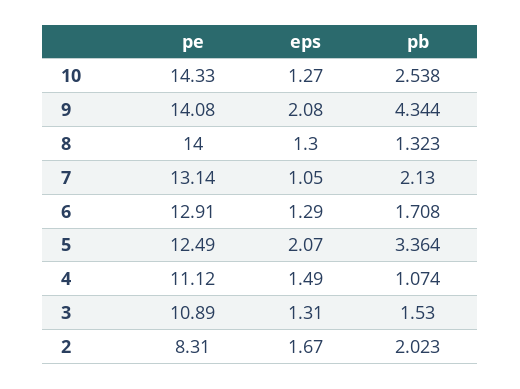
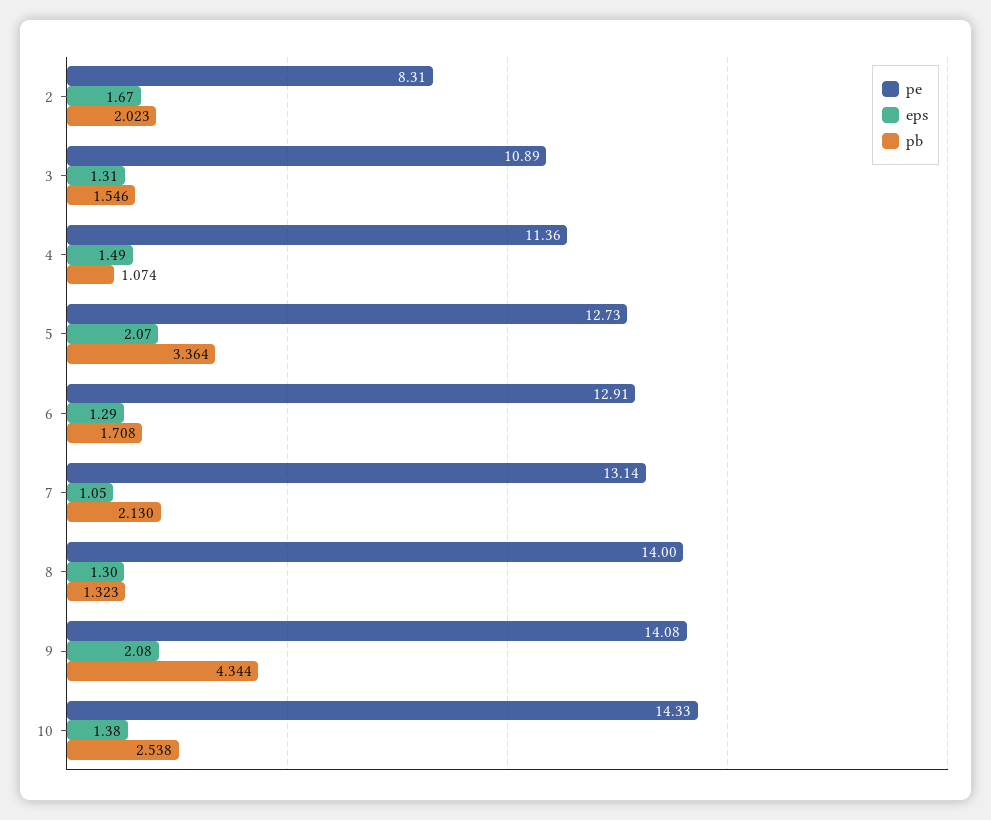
  {
    "pe": {
      "10": 14.33,
      "9": 14.08,
      "8": 14,
      "7": 13.14,
      "6": 12.91,
-     "5": 12.49,
+     "5": 12.73,
-     "4": 11.12,
+     "4": 11.36,
      "3": 10.89,
      "2": 8.31
    },
    "eps": {
-     "10": 1.27,
+     "10": 1.38,
      "9": 2.08,
      "8": 1.3,
      "7": 1.05,
      "6": 1.29,
      "5": 2.07,
      "4": 1.49,
      "3": 1.31,
      "2": 1.67
    },
    "pb": {
      "10": 2.538,
      "9": 4.344,
      "8": 1.323,
      "7": 2.13,
      "6": 1.708,
      "5": 3.364,
      "4": 1.074,
-     "3": 1.53,
+     "3": 1.546,
      "2": 2.023
    }
  }

